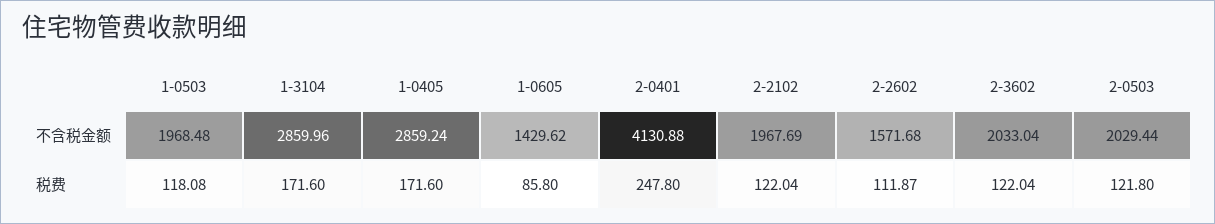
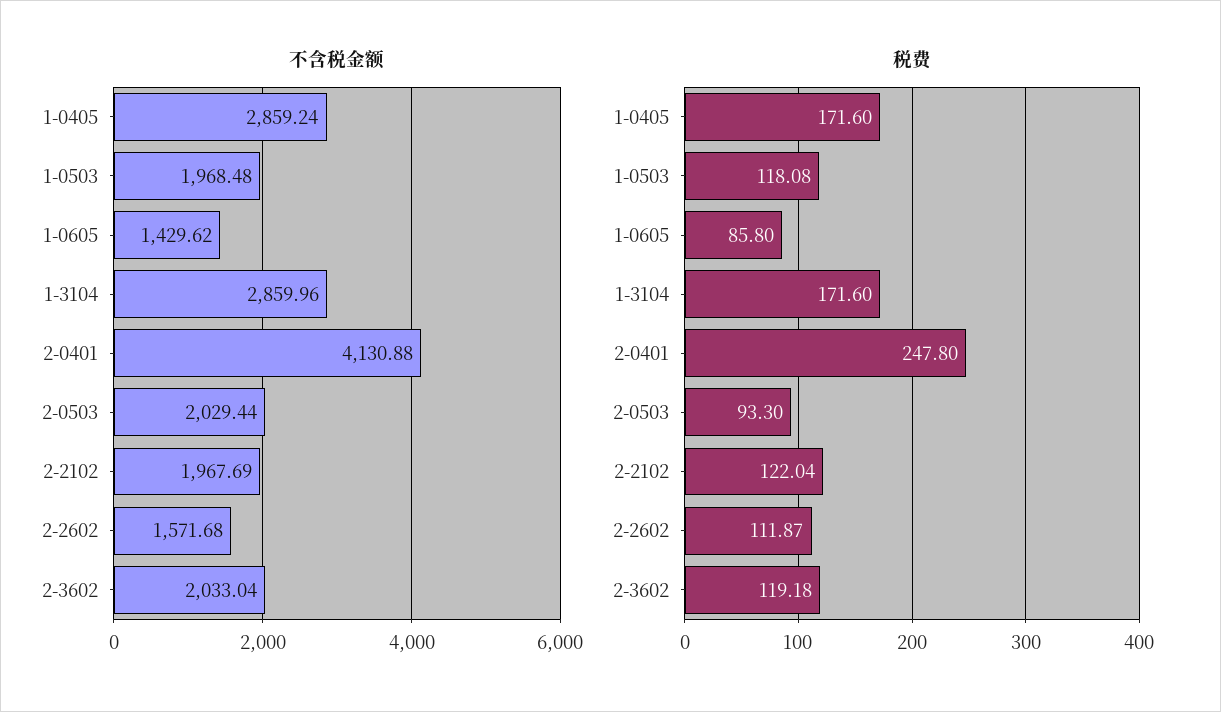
  {
    "不含税金额": {
      "1-0503": 1968.48,
      "1-3104": 2859.96,
      "1-0405": 2859.24,
      "1-0605": 1429.62,
      "2-0401": 4130.88,
      "2-2102": 1967.69,
      "2-2602": 1571.68,
      "2-3602": 2033.04,
      "2-0503": 2029.44
    },
    "税费": {
      "1-0503": 118.08,
      "1-3104": 171.6,
      "1-0405": 171.6,
      "1-0605": 85.8,
      "2-0401": 247.8,
      "2-2102": 122.04,
      "2-2602": 111.87,
-     "2-3602": 122.04,
+     "2-3602": 119.18,
-     "2-0503": 121.8
+     "2-0503": 93.3
    }
  }

